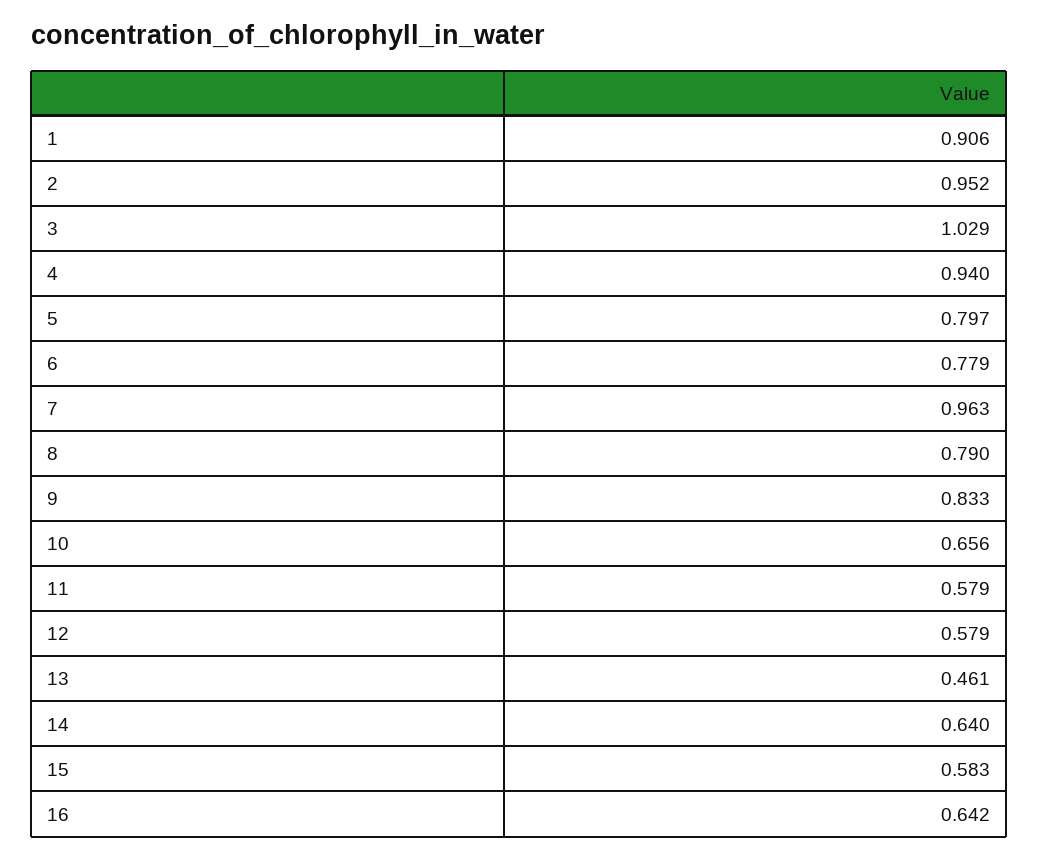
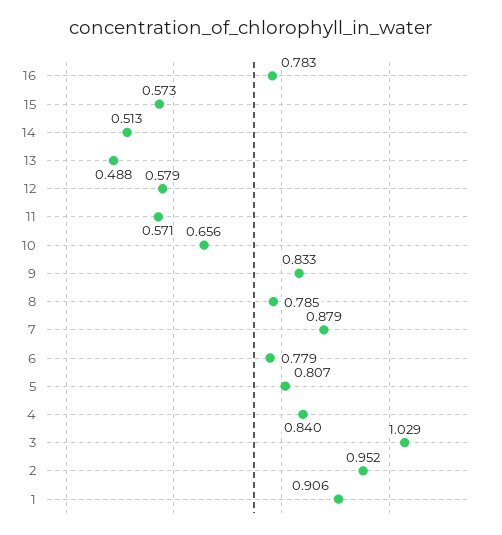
  {
    "1": 0.906,
    "2": 0.952,
    "3": 1.029,
-   "4": 0.94,
+   "4": 0.84,
-   "5": 0.797,
+   "5": 0.807,
    "6": 0.779,
-   "7": 0.963,
+   "7": 0.879,
-   "8": 0.79,
+   "8": 0.785,
    "9": 0.833,
    "10": 0.656,
-   "11": 0.579,
+   "11": 0.571,
    "12": 0.579,
-   "13": 0.461,
+   "13": 0.488,
-   "14": 0.64,
+   "14": 0.513,
-   "15": 0.583,
+   "15": 0.573,
-   "16": 0.642
+   "16": 0.783
  }

